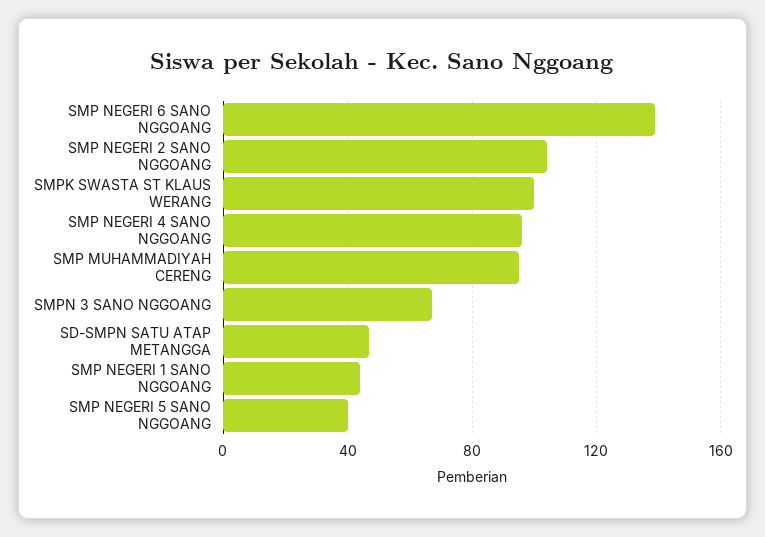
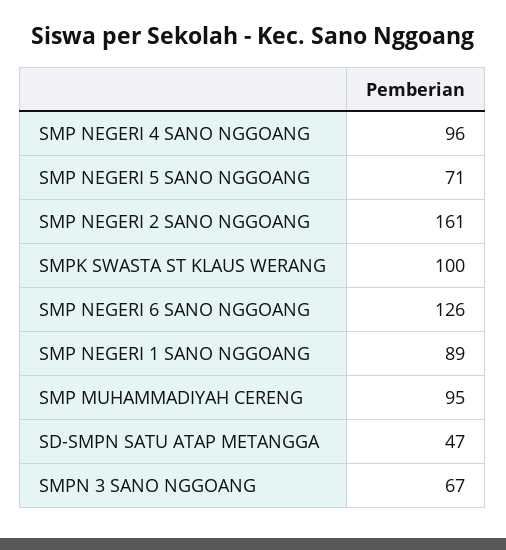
  {
-   "SMP NEGERI 6 SANO NGGOANG": 140,
+   "SMP NEGERI 6 SANO NGGOANG": 126,
-   "SMP NEGERI 2 SANO NGGOANG": 105,
+   "SMP NEGERI 2 SANO NGGOANG": 161,
    "SMPK SWASTA ST KLAUS WERANG": 100,
    "SMP NEGERI 4 SANO NGGOANG": 96,
    "SMP MUHAMMADIYAH CERENG": 95,
    "SMPN 3 SANO NGGOANG": 67,
    "SD-SMPN SATU ATAP METANGGA": 47,
-   "SMP NEGERI 1 SANO NGGOANG": 45,
+   "SMP NEGERI 1 SANO NGGOANG": 89,
-   "SMP NEGERI 5 SANO NGGOANG": 40
+   "SMP NEGERI 5 SANO NGGOANG": 71
  }

